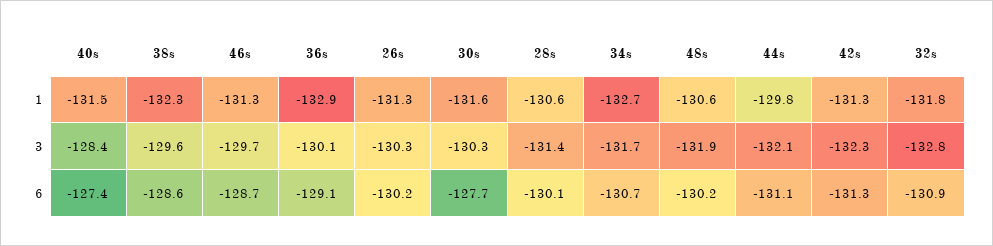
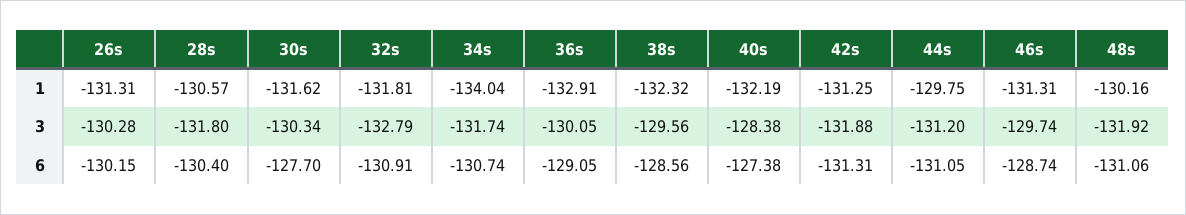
  {
    "40s": {
-     "1": -131.5,
+     "1": -132.19,
      "3": -128.38,
      "6": -127.38
    },
    "38s": {
      "1": -132.32,
      "3": -129.56,
      "6": -128.56
    },
    "46s": {
      "1": -131.31,
      "3": -129.74,
      "6": -128.74
    },
    "36s": {
      "1": -132.91,
      "3": -130.05,
      "6": -129.05
    },
    "26s": {
      "1": -131.31,
      "3": -130.28,
      "6": -130.15
    },
    "30s": {
      "1": -131.62,
      "3": -130.34,
      "6": -127.7
    },
    "28s": {
      "1": -130.57,
-     "3": -131.4,
+     "3": -131.8,
-     "6": -130.1
+     "6": -130.4
    },
    "34s": {
-     "1": -132.7,
+     "1": -134.04,
      "3": -131.74,
      "6": -130.74
    },
    "48s": {
-     "1": -130.6,
+     "1": -130.16,
      "3": -131.92,
-     "6": -130.2
+     "6": -131.06
    },
    "44s": {
      "1": -129.75,
-     "3": -132.1,
+     "3": -131.2,
      "6": -131.05
    },
    "42s": {
      "1": -131.25,
-     "3": -132.3,
+     "3": -131.88,
      "6": -131.31
    },
    "32s": {
      "1": -131.81,
      "3": -132.79,
      "6": -130.91
    }
  }

